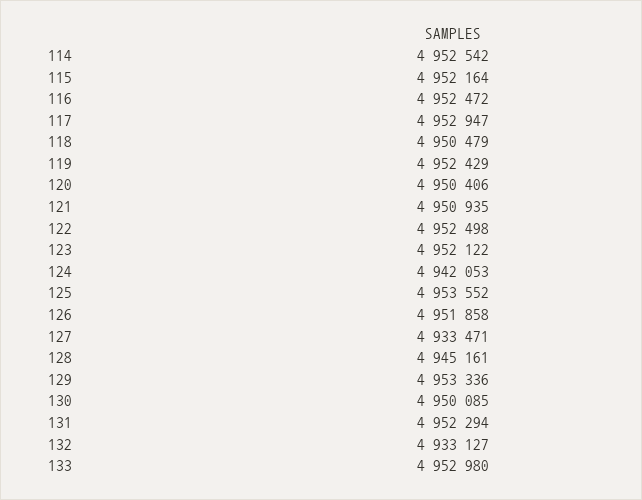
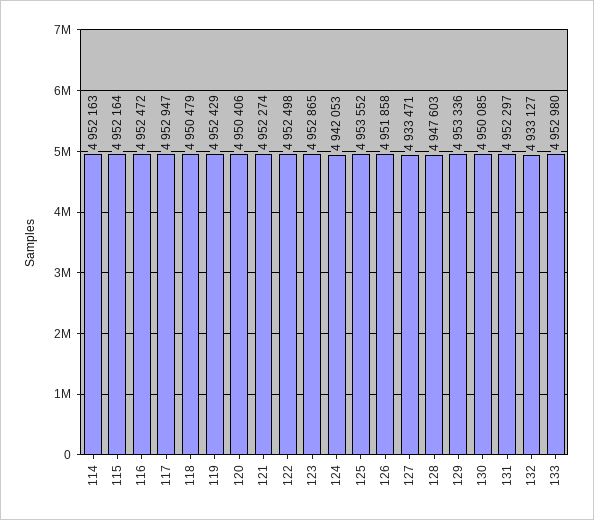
  {
-   "114": 4952542,
+   "114": 4952163,
    "115": 4952164,
    "116": 4952472,
    "117": 4952947,
    "118": 4950479,
    "119": 4952429,
    "120": 4950406,
-   "121": 4950935,
+   "121": 4952274,
    "122": 4952498,
-   "123": 4952122,
+   "123": 4952865,
    "124": 4942053,
    "125": 4953552,
    "126": 4951858,
    "127": 4933471,
-   "128": 4945161,
+   "128": 4947603,
    "129": 4953336,
    "130": 4950085,
-   "131": 4952294,
+   "131": 4952297,
    "132": 4933127,
    "133": 4952980
  }

